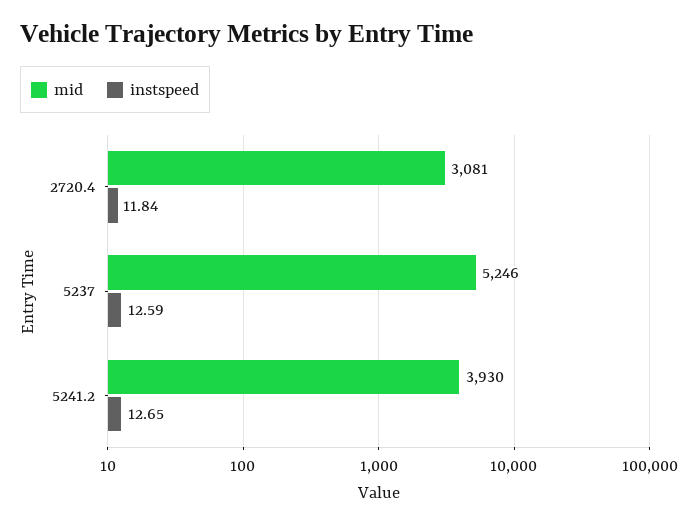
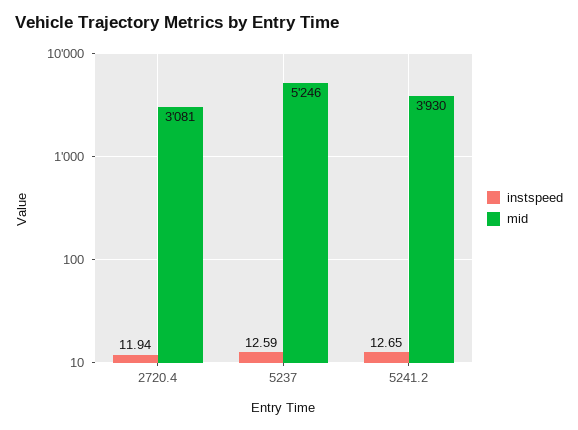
  {
    "mid": {
      "2720.4": 3081,
      "5237": 5246,
      "5241.2": 3930
    },
    "instspeed": {
-     "2720.4": 11.84,
+     "2720.4": 11.94,
      "5237": 12.59,
      "5241.2": 12.65
    }
  }

